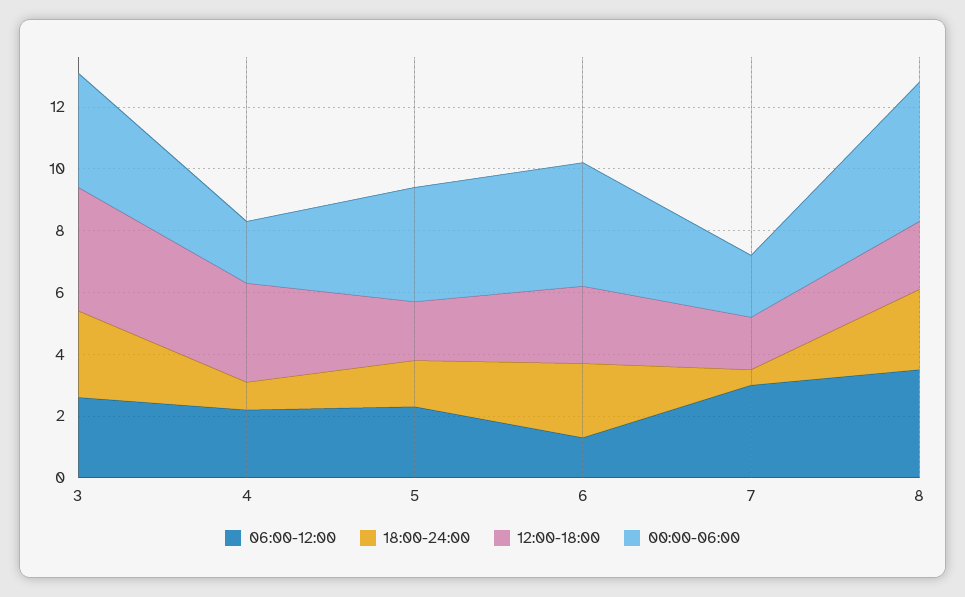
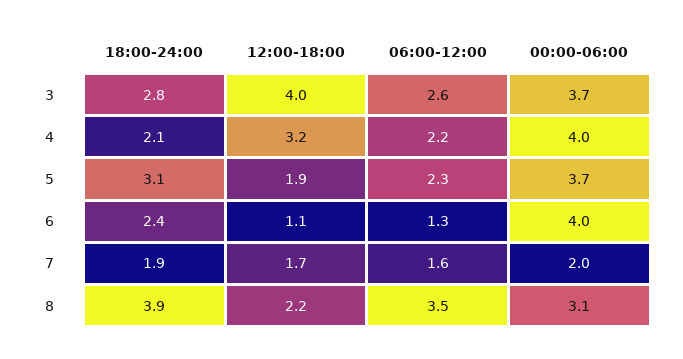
  {
    "06:00-12:00": {
      "3": 2.6,
      "4": 2.2,
      "5": 2.3,
      "6": 1.3,
-     "7": 3,
+     "7": 1.6,
      "8": 3.5
    },
    "18:00-24:00": {
      "3": 2.8,
-     "4": 1,
+     "4": 2.1,
-     "5": 1.5,
+     "5": 3.1,
      "6": 2.4,
-     "7": 0.5,
+     "7": 1.9,
-     "8": 2.5
+     "8": 3.9
    },
    "12:00-18:00": {
      "3": 4,
      "4": 3.2,
      "5": 1.9,
-     "6": 2.5,
+     "6": 1.1,
      "7": 1.7,
      "8": 2.2
    },
    "00:00-06:00": {
      "3": 3.7,
-     "4": 2,
+     "4": 4,
      "5": 3.7,
      "6": 4,
      "7": 2,
-     "8": 4.5
+     "8": 3.1
    }
  }

